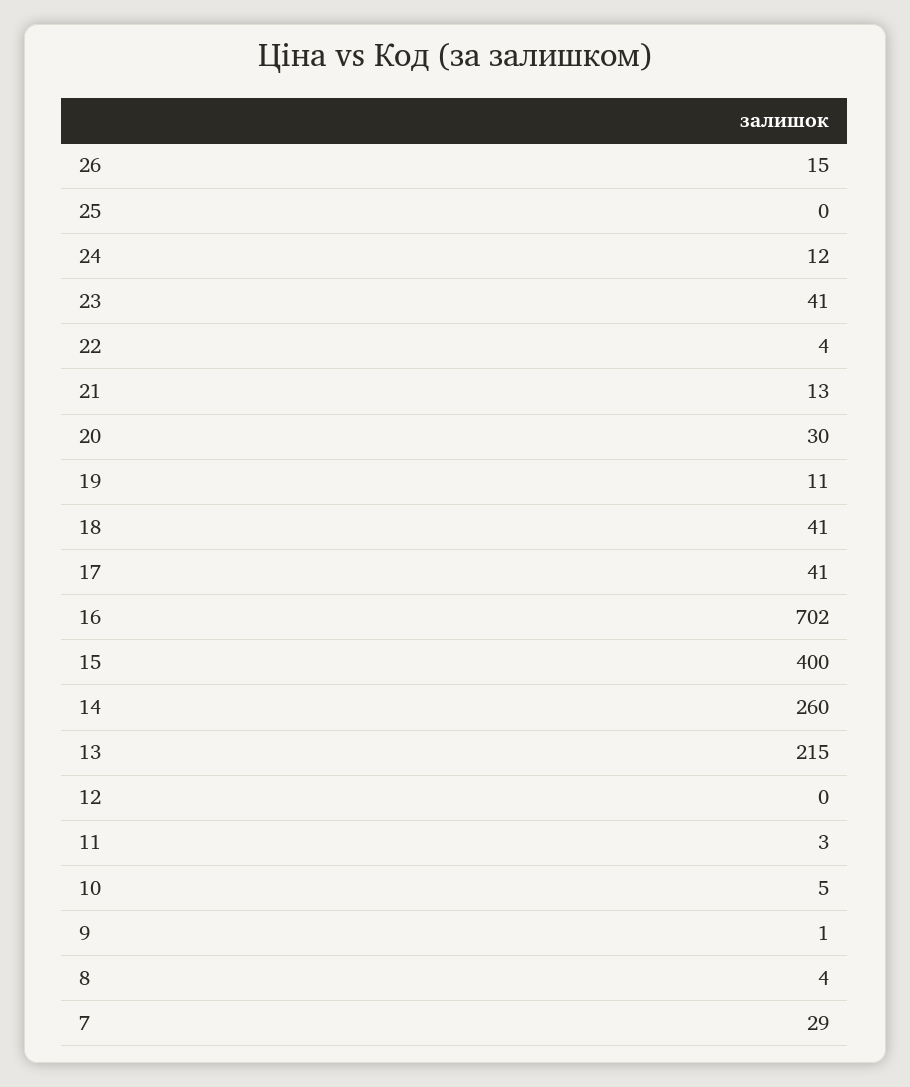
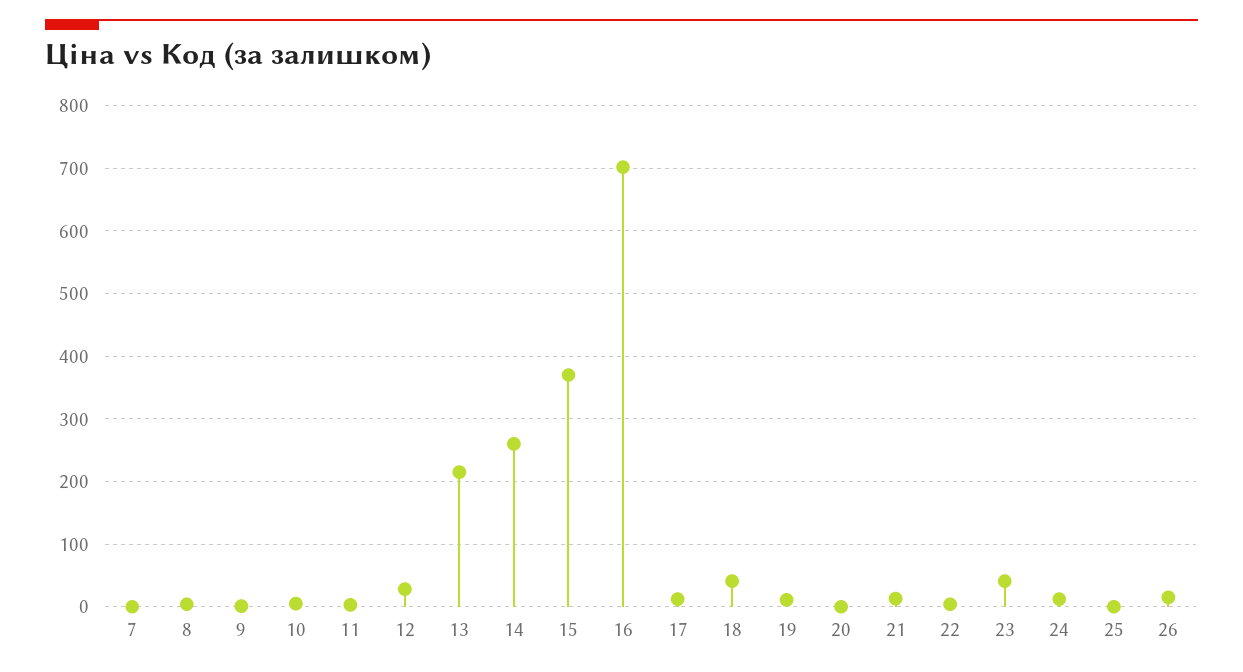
  {
    "26": 15,
    "25": 0,
    "24": 12,
    "23": 41,
    "22": 4,
    "21": 13,
-   "20": 30,
+   "20": 0,
    "19": 11,
    "18": 41,
-   "17": 41,
+   "17": 10,
    "16": 702,
-   "15": 400,
+   "15": 370,
    "14": 260,
    "13": 215,
-   "12": 0,
+   "12": 30,
    "11": 3,
    "10": 5,
    "9": 1,
    "8": 4,
-   "7": 29
+   "7": 0
  }

